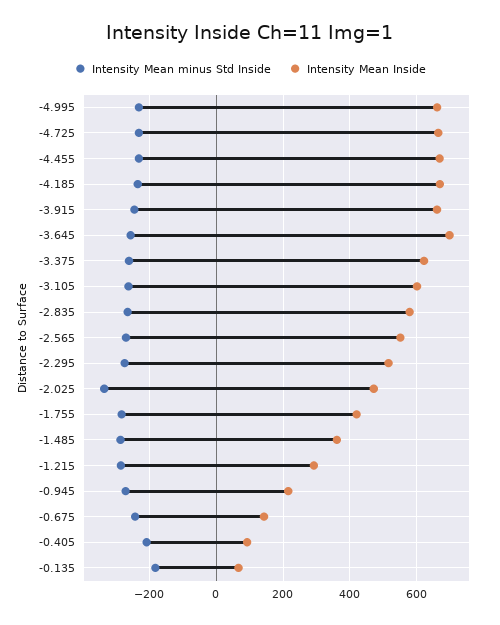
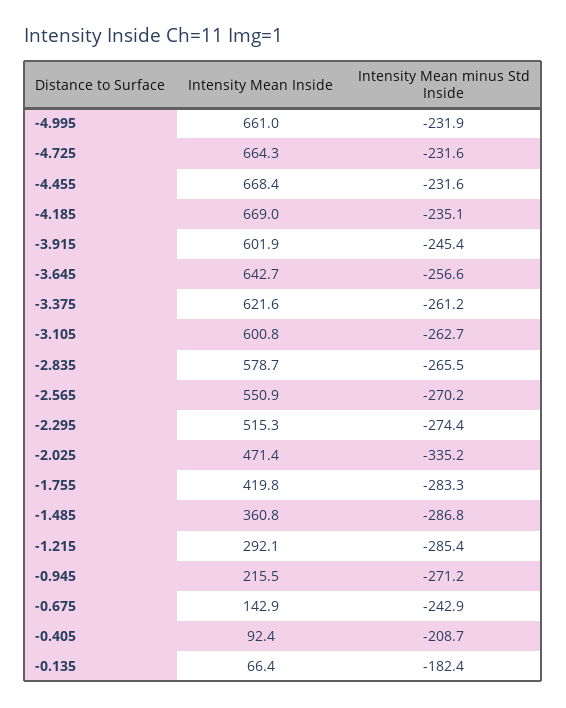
  {
    "Intensity Mean minus Std Inside": {
      "-4.995": -231.9,
      "-4.725": -231.6,
      "-4.455": -231.6,
      "-4.185": -235.1,
      "-3.915": -245.4,
      "-3.645": -256.6,
      "-3.375": -261.2,
      "-3.105": -262.7,
      "-2.835": -265.5,
      "-2.565": -270.2,
      "-2.295": -274.4,
      "-2.025": -335.2,
      "-1.755": -283.3,
      "-1.485": -286.8,
      "-1.215": -285.4,
      "-0.945": -271.2,
      "-0.675": -242.9,
      "-0.405": -208.7,
      "-0.135": -182.4
    },
    "Intensity Mean Inside": {
      "-4.995": 661,
      "-4.725": 664.3,
      "-4.455": 668.4,
      "-4.185": 669,
-     "-3.915": 660,
+     "-3.915": 601.9,
-     "-3.645": 700,
+     "-3.645": 642.7,
      "-3.375": 621.6,
      "-3.105": 600.8,
      "-2.835": 578.7,
      "-2.565": 550.9,
      "-2.295": 515.3,
      "-2.025": 471.4,
      "-1.755": 419.8,
      "-1.485": 360.8,
      "-1.215": 292.1,
      "-0.945": 215.5,
      "-0.675": 142.9,
      "-0.405": 92.4,
      "-0.135": 66.4
    }
  }

